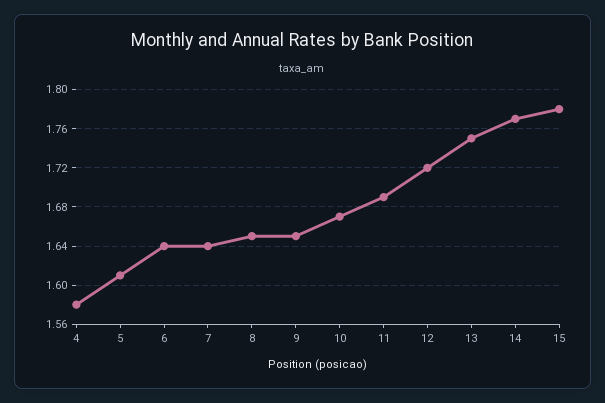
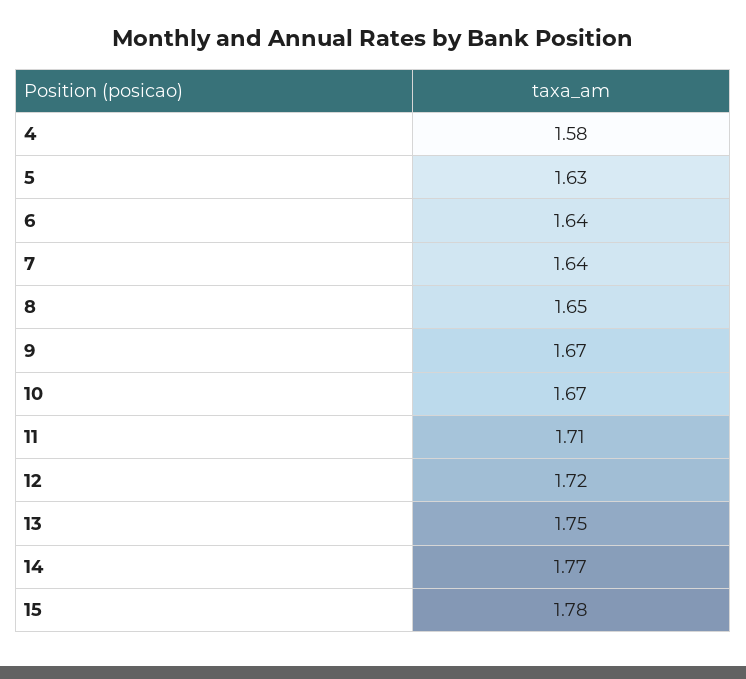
  {
    "4": 1.58,
-   "5": 1.61,
+   "5": 1.63,
    "6": 1.64,
    "7": 1.64,
    "8": 1.65,
-   "9": 1.65,
+   "9": 1.67,
    "10": 1.67,
-   "11": 1.69,
+   "11": 1.71,
    "12": 1.72,
    "13": 1.75,
    "14": 1.77,
    "15": 1.78
  }

